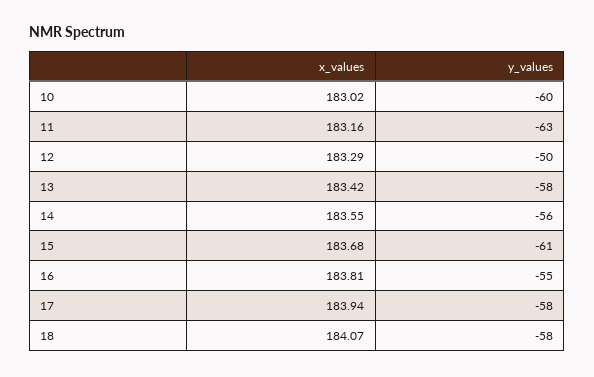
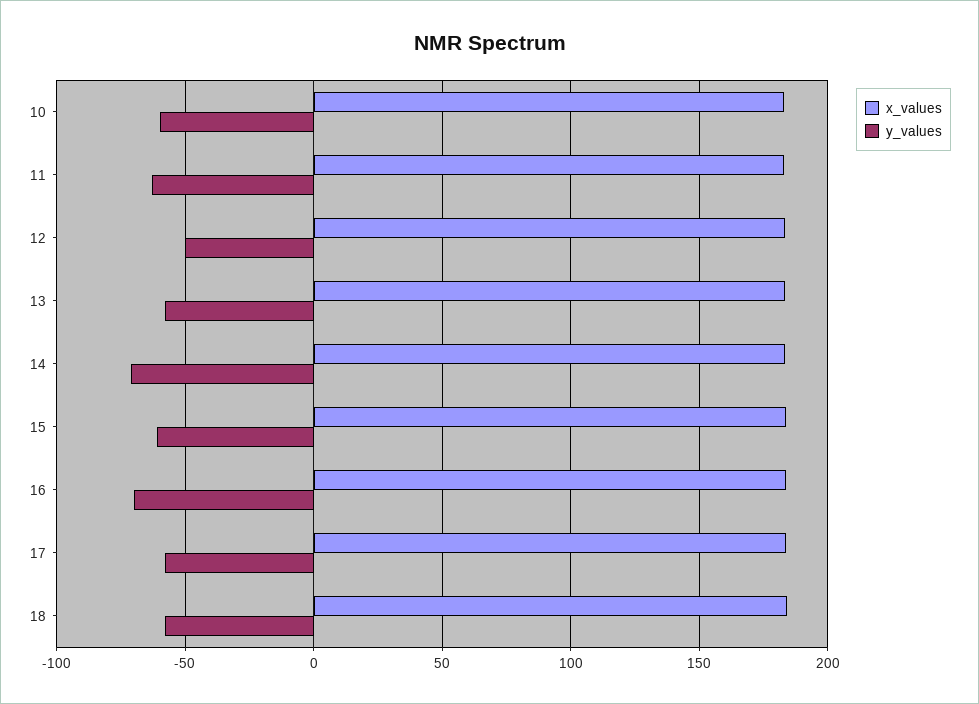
  {
    "x_values": {
      "10": 183.02,
      "11": 183.16,
      "12": 183.29,
      "13": 183.42,
      "14": 183.55,
      "15": 183.68,
      "16": 183.81,
      "17": 183.94,
      "18": 184.07
    },
    "y_values": {
      "10": -60,
      "11": -63,
      "12": -50,
      "13": -58,
-     "14": -56,
+     "14": -70,
      "15": -61,
-     "16": -55,
+     "16": -70,
      "17": -58,
      "18": -58
    }
  }

